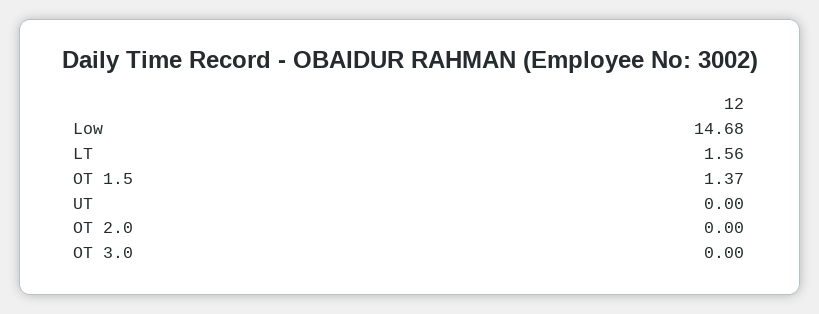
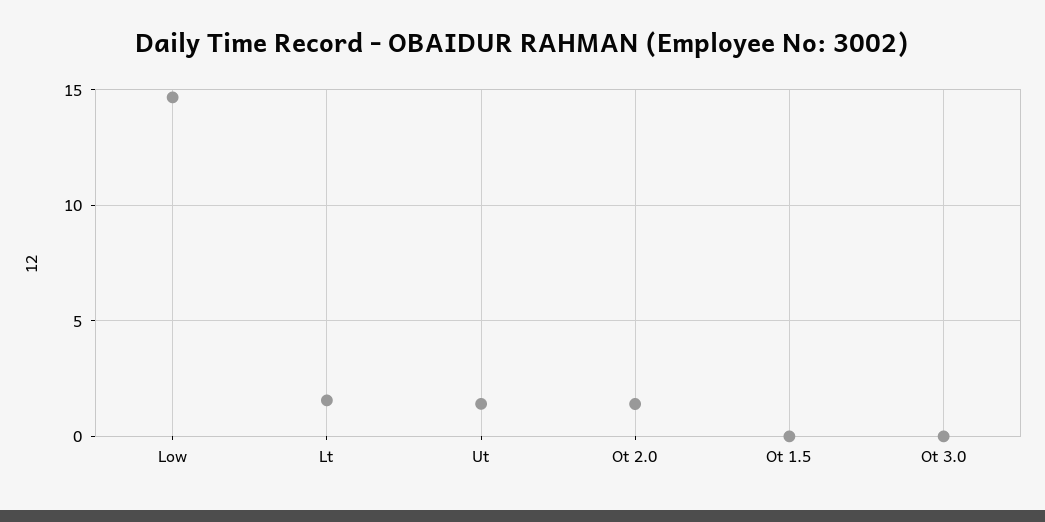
  {
    "Low": 14.68,
    "LT": 1.56,
-   "OT 1.5": 1.37,
+   "OT 1.5": 0,
-   "UT": 0,
+   "UT": 1.5,
-   "OT 2.0": 0,
+   "OT 2.0": 1.5,
    "OT 3.0": 0
  }

